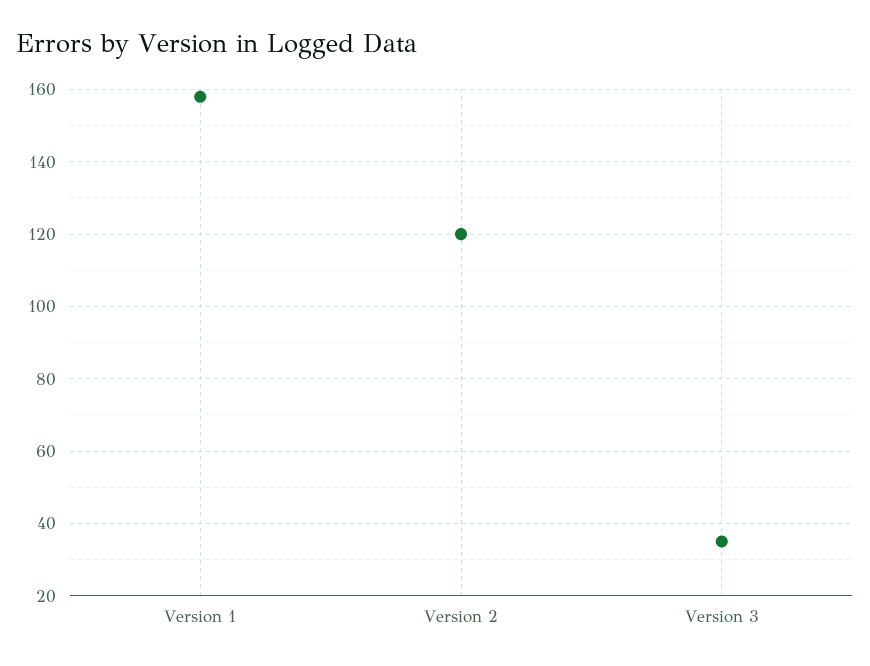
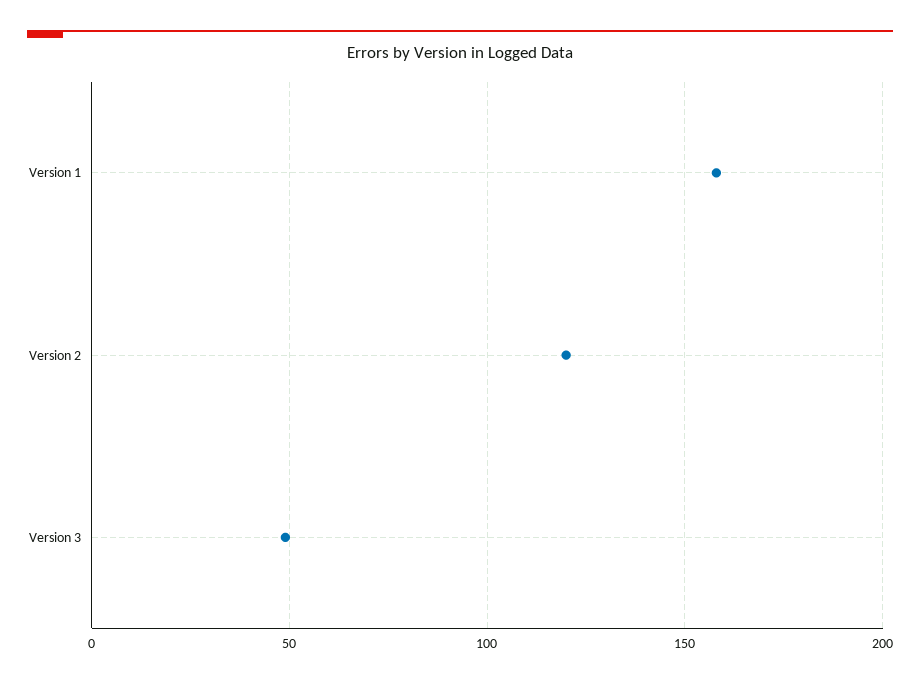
  {
    "Version 1": 160,
    "Version 2": 120,
-   "Version 3": 35
+   "Version 3": 50
  }

